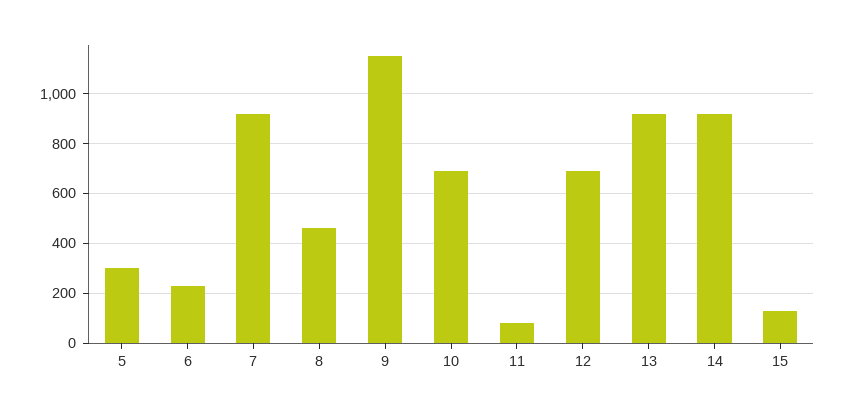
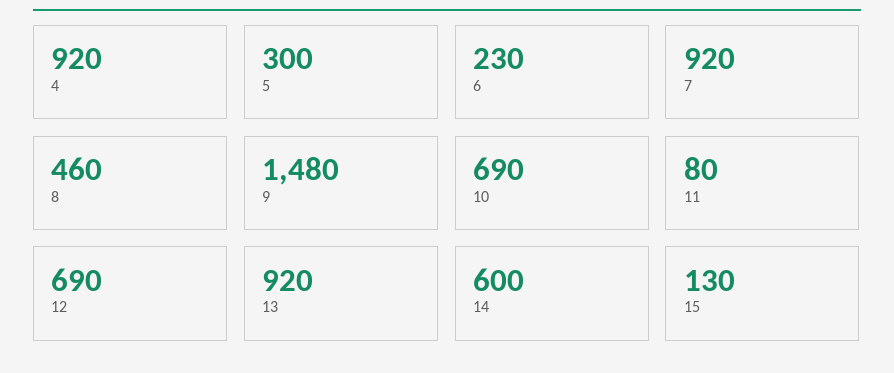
  {
    "5": 300,
    "6": 230,
    "7": 920,
    "8": 460,
-   "9": 1150,
+   "9": 1480,
    "10": 690,
    "11": 80,
    "12": 690,
    "13": 920,
-   "14": 925,
+   "14": 600,
-   "15": 130
+   "15": 130,
+   "4": 920
  }

